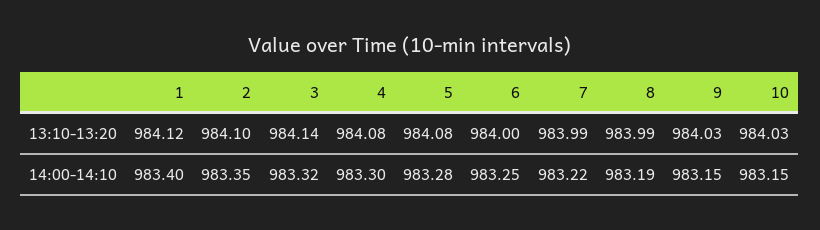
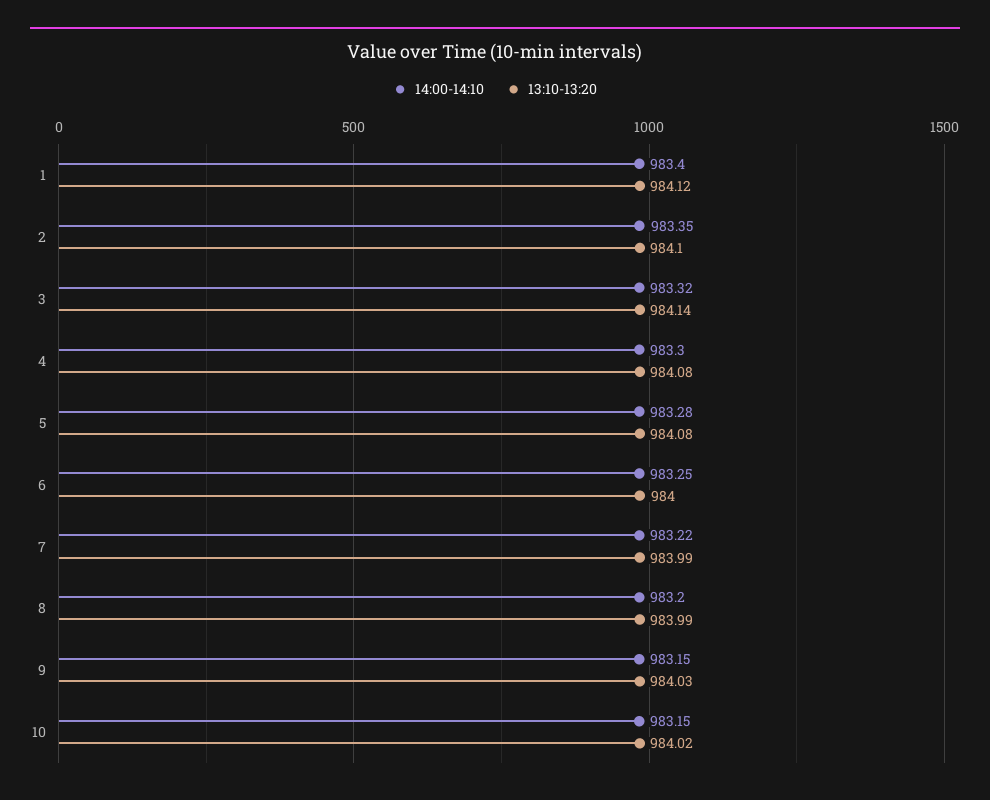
  {
    "13:10-13:20": {
      "1": 984.12,
      "2": 984.1,
      "3": 984.14,
      "4": 984.08,
      "5": 984.08,
      "6": 984,
      "7": 983.99,
      "8": 983.99,
      "9": 984.03,
-     "10": 984.03
+     "10": 984.02
    },
    "14:00-14:10": {
      "1": 983.4,
      "2": 983.35,
      "3": 983.32,
      "4": 983.3,
      "5": 983.28,
      "6": 983.25,
      "7": 983.22,
-     "8": 983.19,
+     "8": 983.2,
      "9": 983.15,
      "10": 983.15
    }
  }

